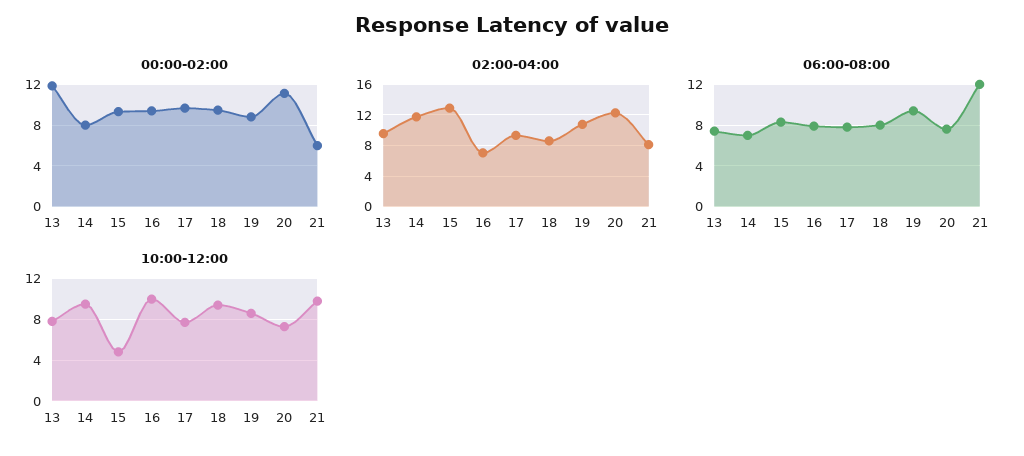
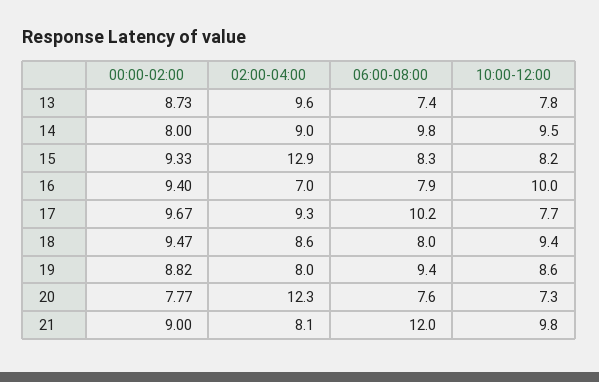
  {
    "00:00-02:00": {
-     "13": 12,
+     "13": 8.73,
      "14": 8,
      "15": 9.33,
      "16": 9.4,
      "17": 9.67,
      "18": 9.47,
      "19": 8.82,
-     "20": 11,
+     "20": 7.77,
-     "21": 6
+     "21": 9
    },
    "02:00-04:00": {
      "13": 9.6,
-     "14": 12,
+     "14": 9,
      "15": 12.9,
      "16": 7,
      "17": 9.3,
      "18": 8.6,
-     "19": 11,
+     "19": 8,
      "20": 12.3,
      "21": 8.1
    },
    "06:00-08:00": {
      "13": 7.4,
-     "14": 7,
+     "14": 9.8,
      "15": 8.3,
      "16": 7.9,
-     "17": 8,
+     "17": 10.2,
      "18": 8,
      "19": 9.4,
      "20": 7.6,
      "21": 12
    },
    "10:00-12:00": {
      "13": 7.8,
      "14": 9.5,
-     "15": 5,
+     "15": 8.2,
      "16": 10,
      "17": 7.7,
      "18": 9.4,
      "19": 8.6,
      "20": 7.3,
      "21": 9.8
    }
  }

